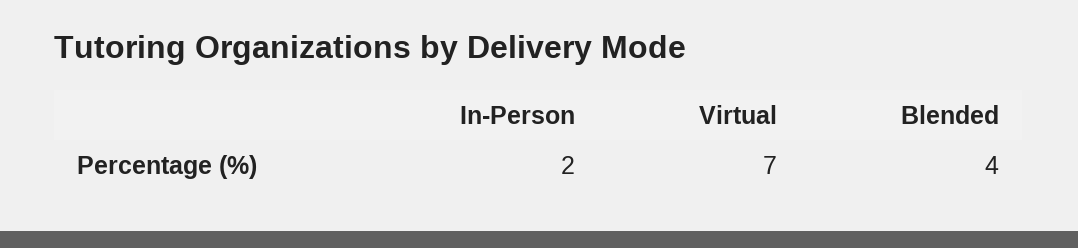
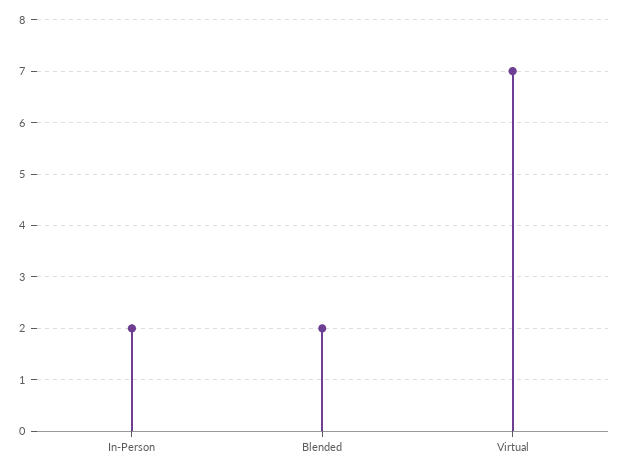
  {
    "In-Person": 2,
    "Virtual": 7,
-   "Blended": 4
+   "Blended": 2
  }

